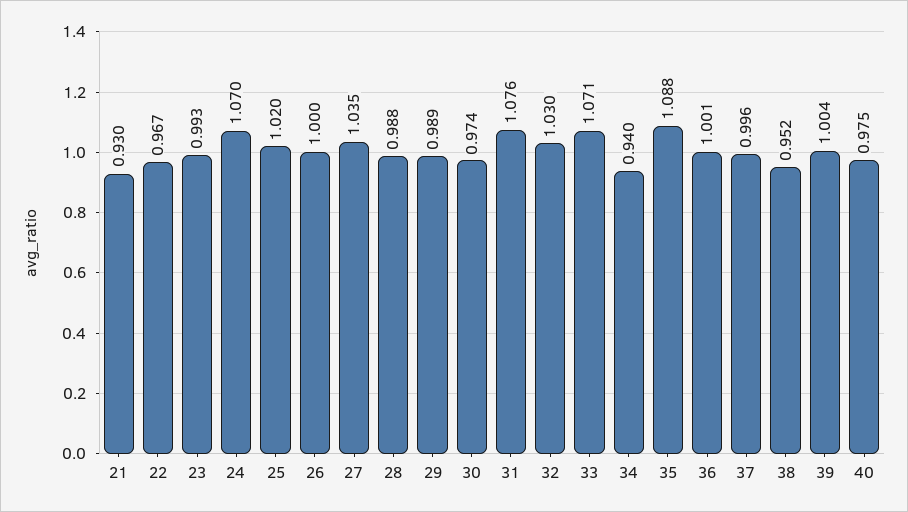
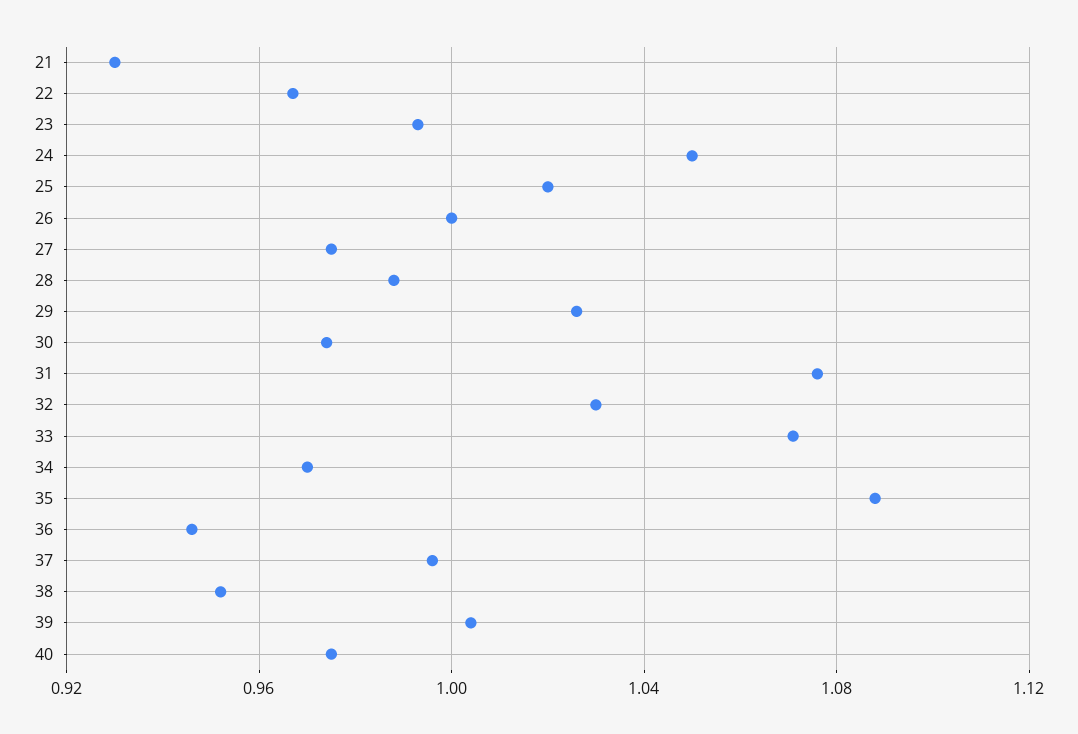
  {
    "21": 0.93,
    "22": 0.967,
    "23": 0.993,
-   "24": 1.07,
+   "24": 1.05,
    "25": 1.02,
    "26": 1,
-   "27": 1.035,
+   "27": 0.975,
    "28": 0.988,
-   "29": 0.989,
+   "29": 1.025,
    "30": 0.974,
    "31": 1.076,
    "32": 1.03,
    "33": 1.071,
-   "34": 0.94,
+   "34": 0.97,
    "35": 1.088,
-   "36": 1.001,
+   "36": 0.945,
    "37": 0.996,
    "38": 0.952,
    "39": 1.004,
    "40": 0.975
  }

